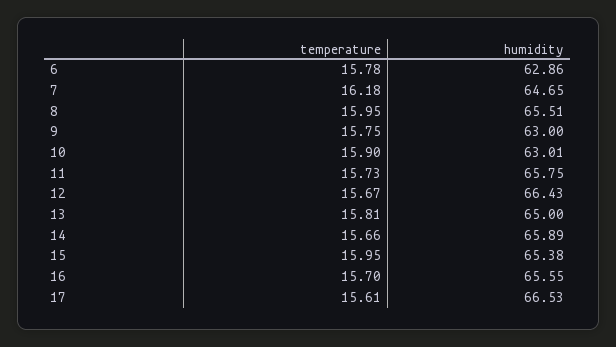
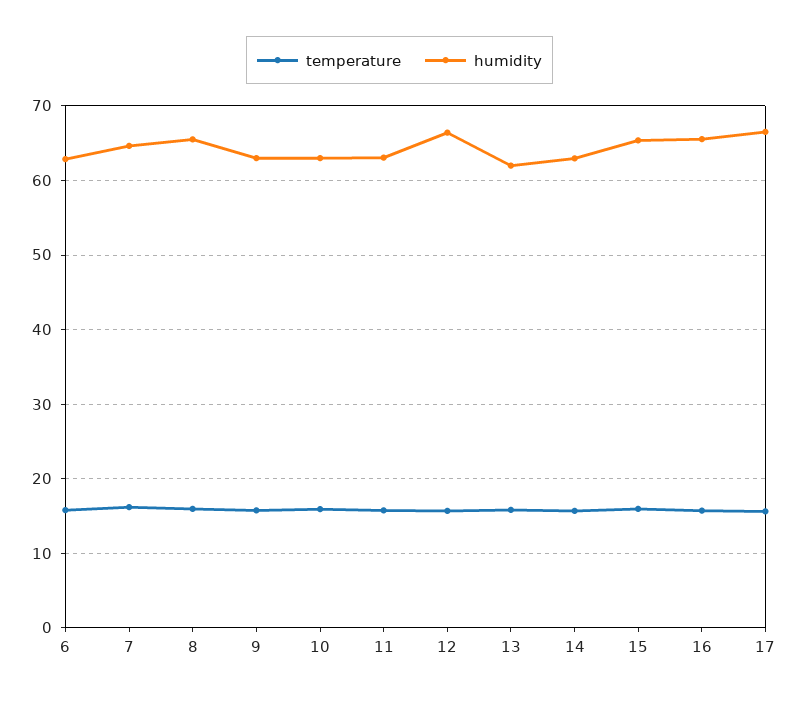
  {
    "temperature": {
      "6": 15.78,
      "7": 16.18,
      "8": 15.95,
      "9": 15.75,
      "10": 15.9,
      "11": 15.73,
      "12": 15.67,
      "13": 15.81,
      "14": 15.66,
      "15": 15.95,
      "16": 15.7,
      "17": 15.61
    },
    "humidity": {
      "6": 62.86,
      "7": 64.65,
      "8": 65.51,
      "9": 63,
      "10": 63.01,
-     "11": 65.75,
+     "11": 63,
      "12": 66.43,
-     "13": 65,
+     "13": 62,
-     "14": 65.89,
+     "14": 63,
      "15": 65.38,
      "16": 65.55,
      "17": 66.53
    }
  }

